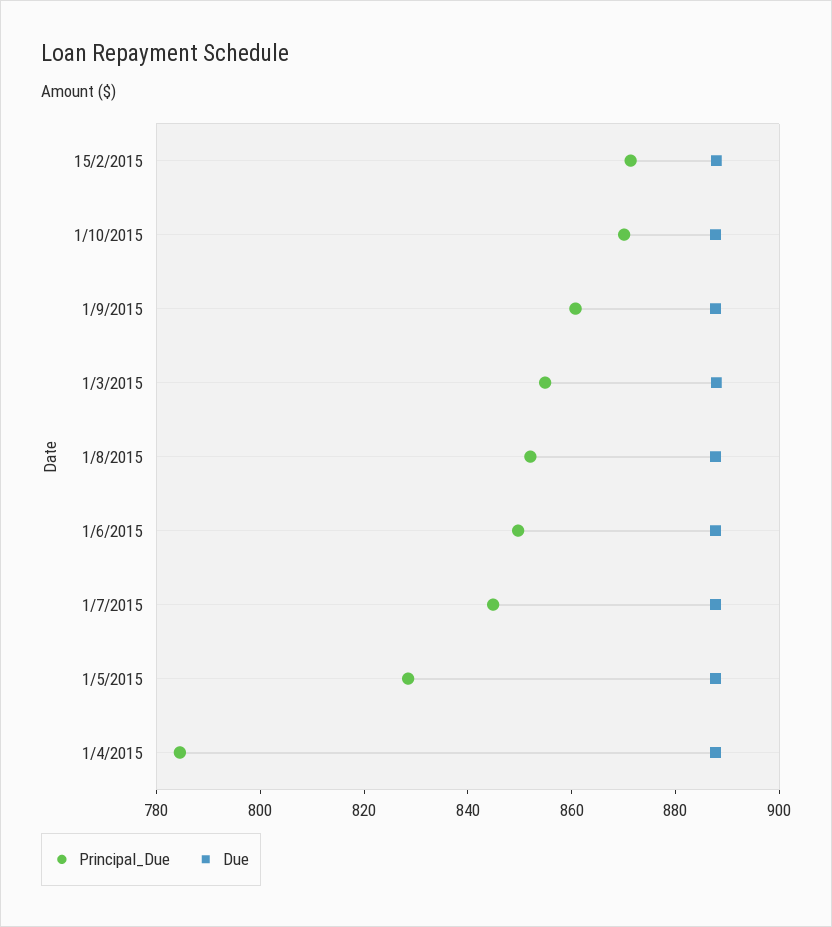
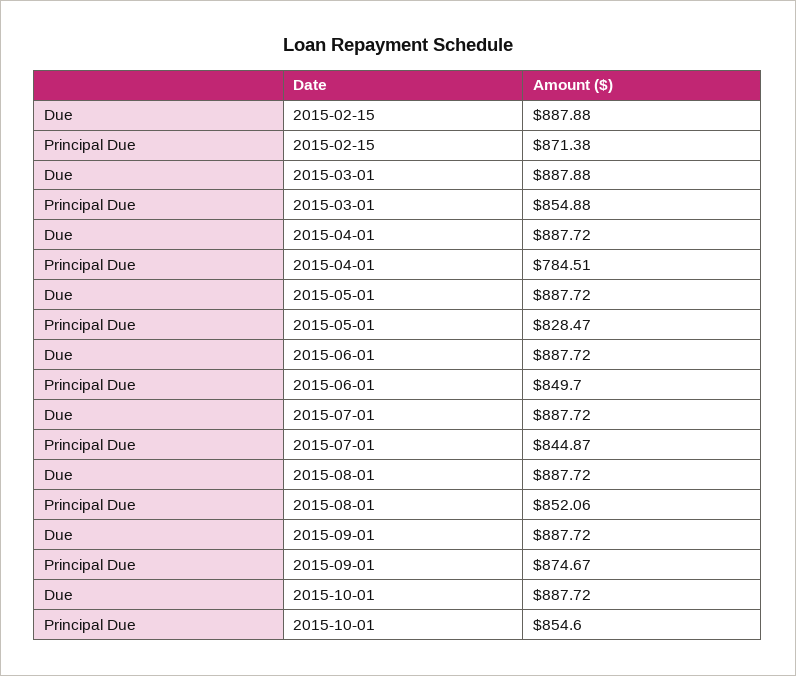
  {
    "Principal_Due": {
      "15/2/2015": 871.38,
-     "1/10/2015": 870,
+     "1/10/2015": 854.6,
-     "1/9/2015": 860,
+     "1/9/2015": 874.67,
      "1/3/2015": 854.88,
      "1/8/2015": 852.06,
      "1/6/2015": 849.7,
      "1/7/2015": 844.87,
      "1/5/2015": 828.47,
      "1/4/2015": 784.51
    },
    "Due": {
      "15/2/2015": 887.88,
      "1/10/2015": 887.72,
      "1/9/2015": 887.72,
      "1/3/2015": 887.88,
      "1/8/2015": 887.72,
      "1/6/2015": 887.72,
      "1/7/2015": 887.72,
      "1/5/2015": 887.72,
      "1/4/2015": 887.72
    }
  }

